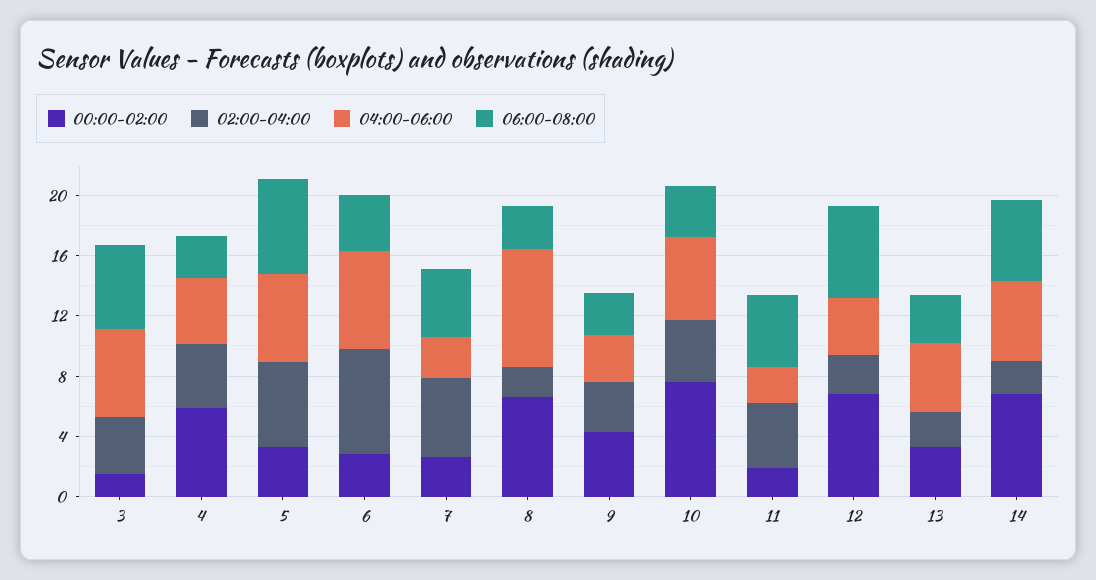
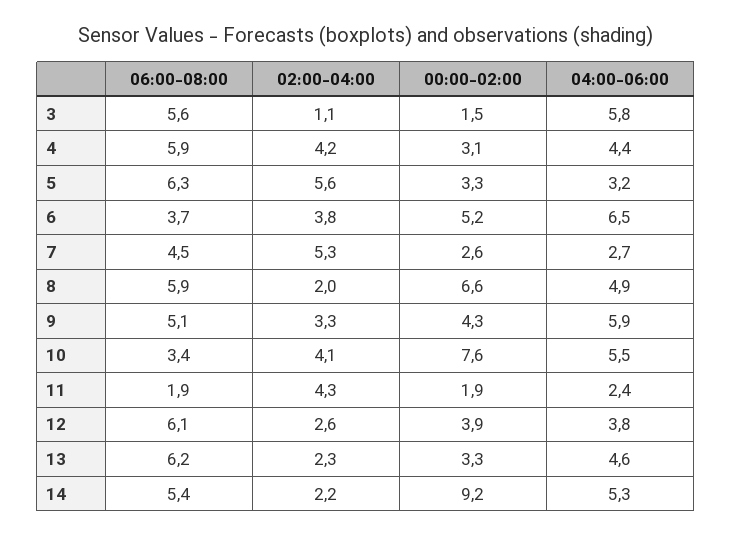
  {
    "00:00-02:00": {
      "3": 1.5,
-     "4": 6,
+     "4": 3.1,
      "5": 3.3,
-     "6": 3,
+     "6": 5.2,
      "7": 2.6,
      "8": 6.6,
      "9": 4.3,
      "10": 7.6,
      "11": 1.9,
-     "12": 7,
+     "12": 3.9,
      "13": 3.3,
-     "14": 7
+     "14": 9.2
    },
    "02:00-04:00": {
-     "3": 4,
+     "3": 1.1,
      "4": 4.2,
      "5": 5.6,
-     "6": 7,
+     "6": 3.8,
      "7": 5.3,
      "8": 2,
      "9": 3.3,
      "10": 4.1,
      "11": 4.3,
      "12": 2.6,
      "13": 2.3,
      "14": 2.2
    },
    "04:00-06:00": {
      "3": 5.8,
      "4": 4.4,
-     "5": 6,
+     "5": 3.2,
      "6": 6.5,
      "7": 2.7,
-     "8": 8,
+     "8": 4.9,
-     "9": 3,
+     "9": 5.9,
      "10": 5.5,
      "11": 2.4,
      "12": 3.8,
      "13": 4.6,
      "14": 5.3
    },
    "06:00-08:00": {
      "3": 5.6,
-     "4": 3,
+     "4": 5.9,
      "5": 6.3,
      "6": 3.7,
      "7": 4.5,
-     "8": 3,
+     "8": 5.9,
-     "9": 3,
+     "9": 5.1,
      "10": 3.4,
-     "11": 5,
+     "11": 1.9,
      "12": 6.1,
-     "13": 3,
+     "13": 6.2,
      "14": 5.4
    }
  }

